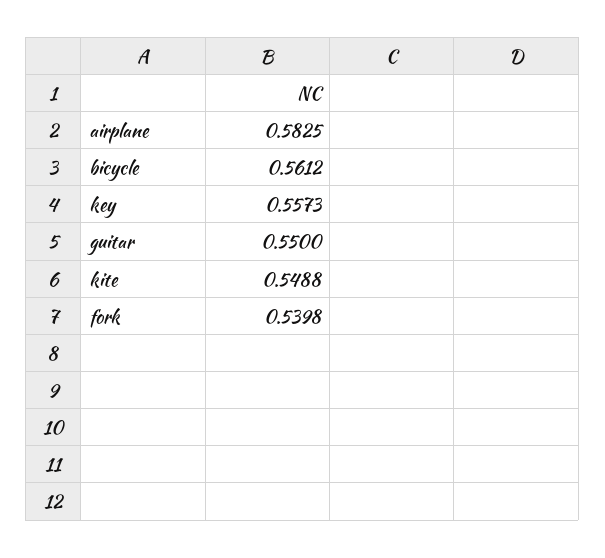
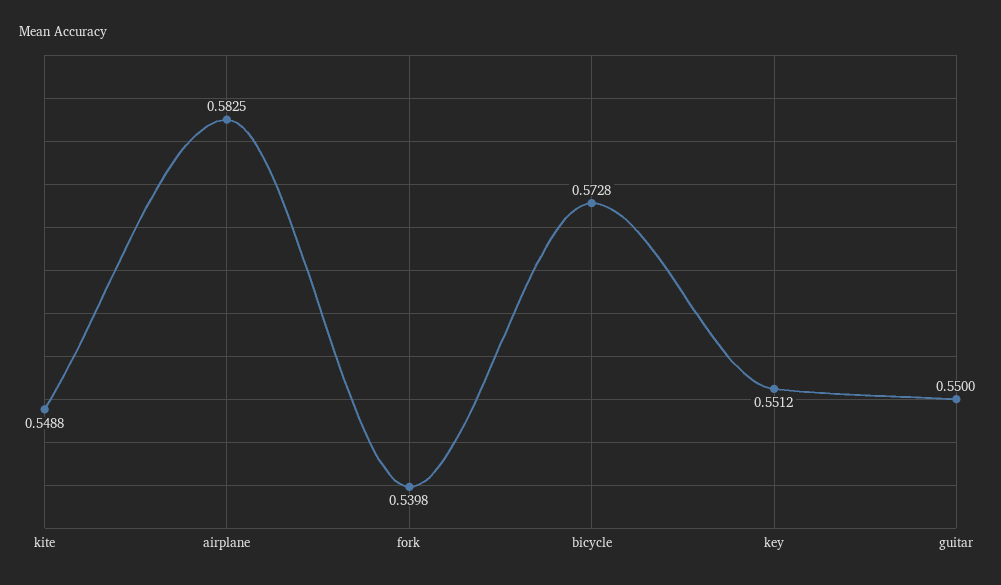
  {
    "airplane": 0.5825,
-   "bicycle": 0.5612,
+   "bicycle": 0.5728,
-   "key": 0.5573,
+   "key": 0.5512,
    "guitar": 0.55,
    "kite": 0.5488,
    "fork": 0.5398
  }

